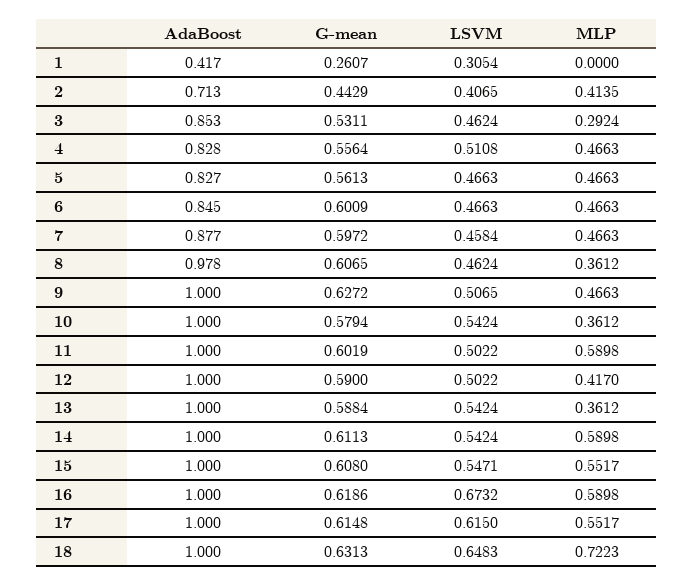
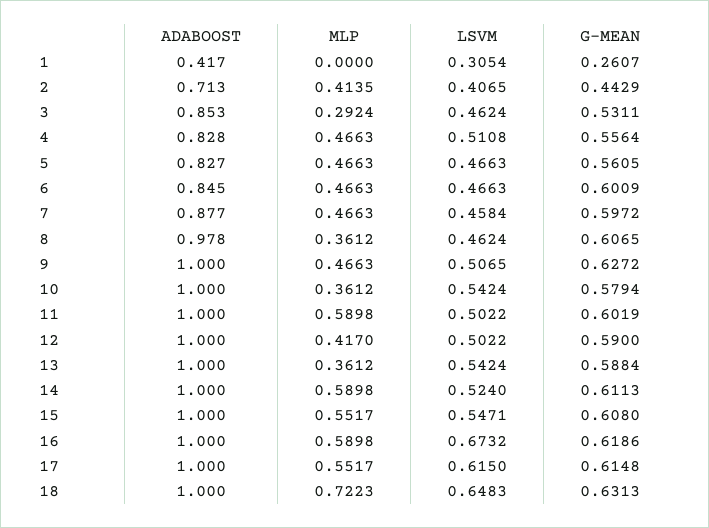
  {
    "AdaBoost": {
      "1": 0.417,
      "2": 0.713,
      "3": 0.853,
      "4": 0.828,
      "5": 0.827,
      "6": 0.845,
      "7": 0.877,
      "8": 0.978,
      "9": 1,
      "10": 1,
      "11": 1,
      "12": 1,
      "13": 1,
      "14": 1,
      "15": 1,
      "16": 1,
      "17": 1,
      "18": 1
    },
    "G-mean": {
      "1": 0.2607,
      "2": 0.4429,
      "3": 0.5311,
      "4": 0.5564,
-     "5": 0.5613,
+     "5": 0.5605,
      "6": 0.6009,
      "7": 0.5972,
      "8": 0.6065,
      "9": 0.6272,
      "10": 0.5794,
      "11": 0.6019,
      "12": 0.59,
      "13": 0.5884,
      "14": 0.6113,
      "15": 0.608,
      "16": 0.6186,
      "17": 0.6148,
      "18": 0.6313
    },
    "LSVM": {
      "1": 0.3054,
      "2": 0.4065,
      "3": 0.4624,
      "4": 0.5108,
      "5": 0.4663,
      "6": 0.4663,
      "7": 0.4584,
      "8": 0.4624,
      "9": 0.5065,
      "10": 0.5424,
      "11": 0.5022,
      "12": 0.5022,
      "13": 0.5424,
-     "14": 0.5424,
+     "14": 0.524,
      "15": 0.5471,
      "16": 0.6732,
      "17": 0.615,
      "18": 0.6483
    },
    "MLP": {
      "1": 0,
      "2": 0.4135,
      "3": 0.2924,
      "4": 0.4663,
      "5": 0.4663,
      "6": 0.4663,
      "7": 0.4663,
      "8": 0.3612,
      "9": 0.4663,
      "10": 0.3612,
      "11": 0.5898,
      "12": 0.417,
      "13": 0.3612,
      "14": 0.5898,
      "15": 0.5517,
      "16": 0.5898,
      "17": 0.5517,
      "18": 0.7223
    }
  }

